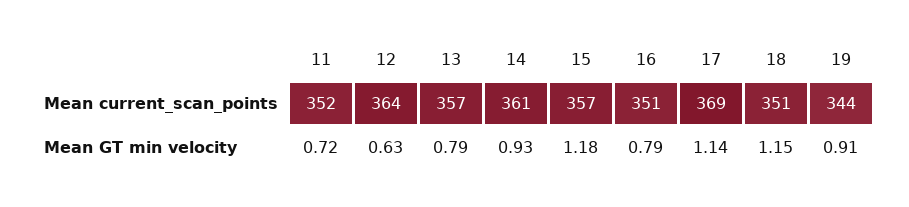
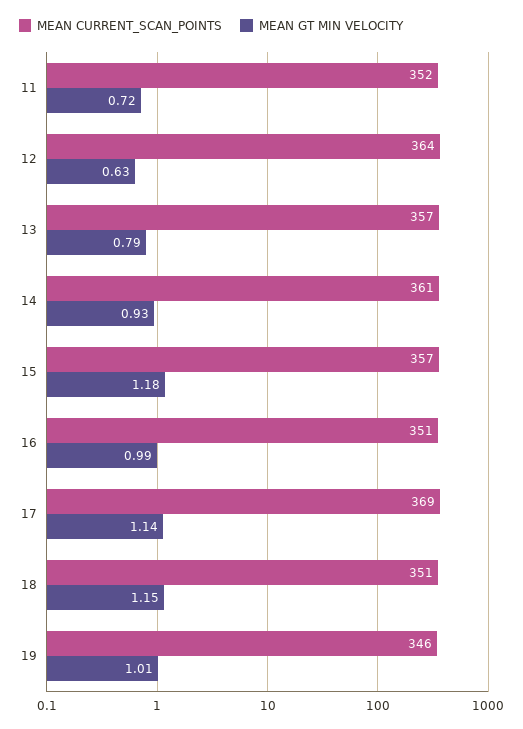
  {
    "Mean current_scan_points": {
      "11": 352,
      "12": 364,
      "13": 357,
      "14": 361,
      "15": 357,
      "16": 351,
      "17": 369,
      "18": 351,
-     "19": 344
+     "19": 346
    },
    "Mean GT min velocity": {
      "11": 0.72,
      "12": 0.63,
      "13": 0.79,
      "14": 0.93,
      "15": 1.18,
-     "16": 0.79,
+     "16": 0.99,
      "17": 1.14,
      "18": 1.15,
-     "19": 0.91
+     "19": 1.01
    }
  }

